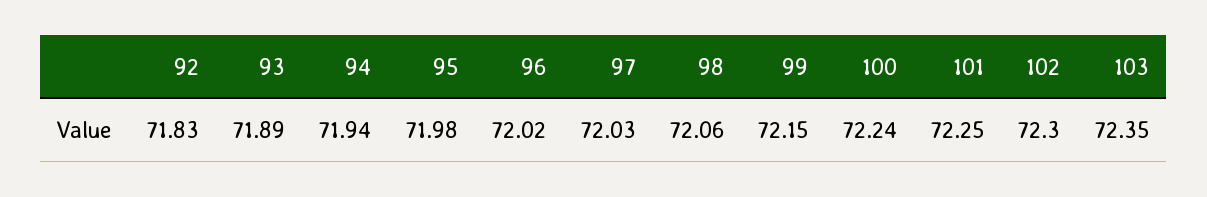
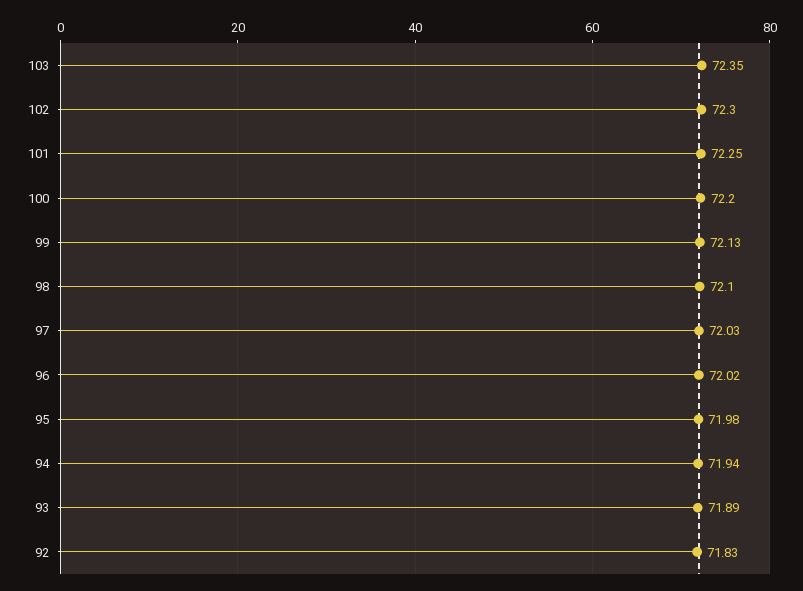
  {
    "92": 71.83,
    "93": 71.89,
    "94": 71.94,
    "95": 71.98,
    "96": 72.02,
    "97": 72.03,
-   "98": 72.06,
+   "98": 72.1,
-   "99": 72.15,
+   "99": 72.13,
-   "100": 72.24,
+   "100": 72.2,
    "101": 72.25,
    "102": 72.3,
    "103": 72.35
  }

